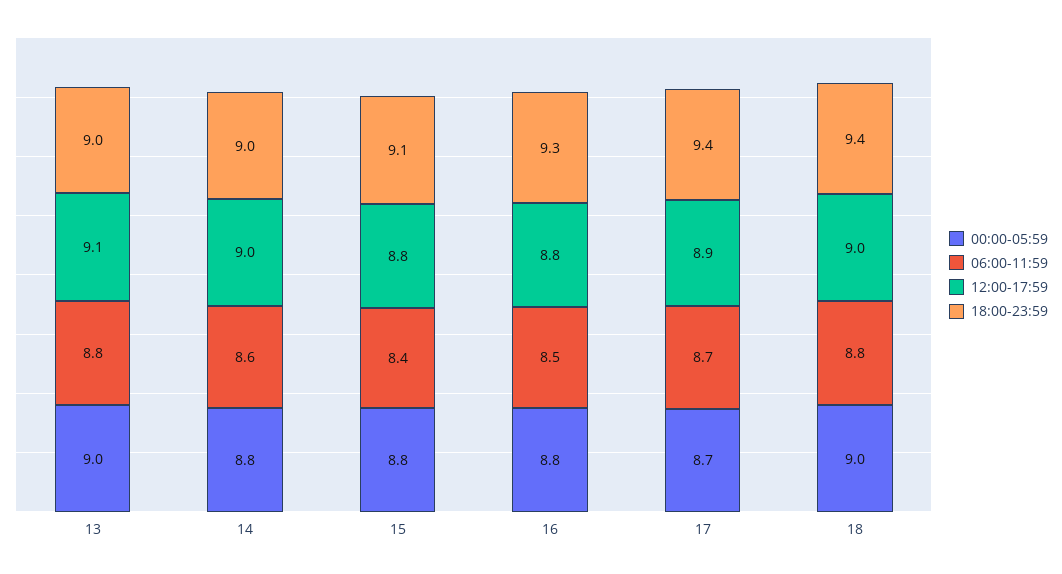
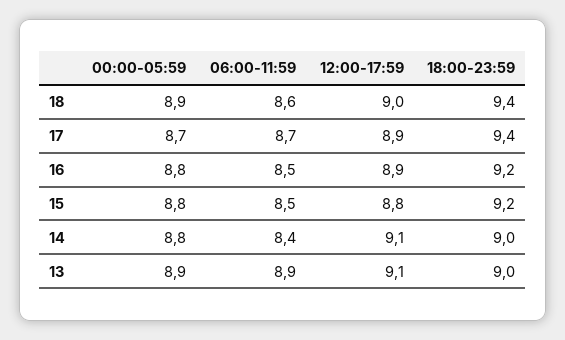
  {
    "00:00-05:59": {
-     "13": 9,
+     "13": 8.9,
      "14": 8.8,
      "15": 8.8,
      "16": 8.8,
      "17": 8.7,
-     "18": 9
+     "18": 8.9
    },
    "06:00-11:59": {
-     "13": 8.8,
+     "13": 8.9,
-     "14": 8.6,
+     "14": 8.4,
-     "15": 8.4,
+     "15": 8.5,
      "16": 8.5,
      "17": 8.7,
-     "18": 8.8
+     "18": 8.6
    },
    "12:00-17:59": {
      "13": 9.1,
-     "14": 9,
+     "14": 9.1,
      "15": 8.8,
-     "16": 8.8,
+     "16": 8.9,
      "17": 8.9,
      "18": 9
    },
    "18:00-23:59": {
      "13": 9,
      "14": 9,
-     "15": 9.1,
+     "15": 9.2,
-     "16": 9.3,
+     "16": 9.2,
      "17": 9.4,
      "18": 9.4
    }
  }

